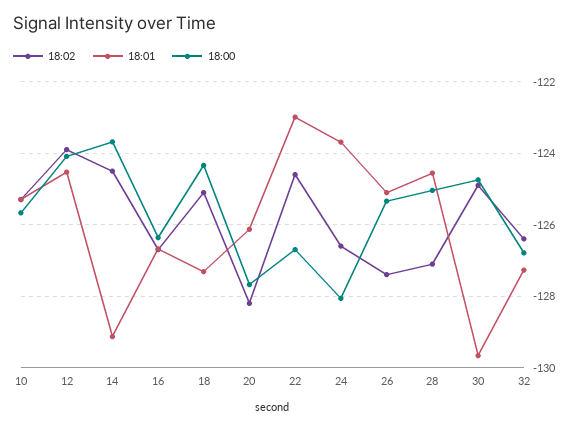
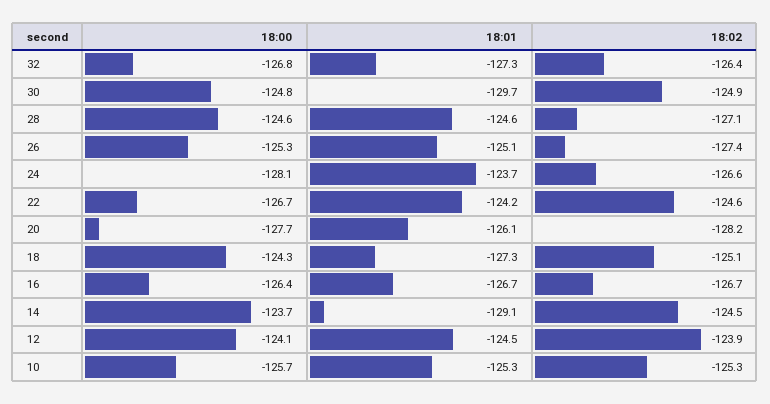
  {
    "18:02": {
      "10": -125.3,
      "12": -123.9,
      "14": -124.5,
      "16": -126.7,
      "18": -125.1,
      "20": -128.2,
      "22": -124.6,
      "24": -126.6,
      "26": -127.4,
      "28": -127.1,
      "30": -124.9,
      "32": -126.4
    },
    "18:01": {
      "10": -125.3,
      "12": -124.5,
      "14": -129.1,
      "16": -126.7,
      "18": -127.3,
      "20": -126.1,
-     "22": -123,
+     "22": -124.2,
      "24": -123.7,
      "26": -125.1,
      "28": -124.6,
      "30": -129.7,
      "32": -127.3
    },
    "18:00": {
      "10": -125.7,
      "12": -124.1,
      "14": -123.7,
      "16": -126.4,
      "18": -124.3,
      "20": -127.7,
      "22": -126.7,
      "24": -128.1,
      "26": -125.3,
-     "28": -125,
+     "28": -124.6,
      "30": -124.8,
      "32": -126.8
    }
  }

